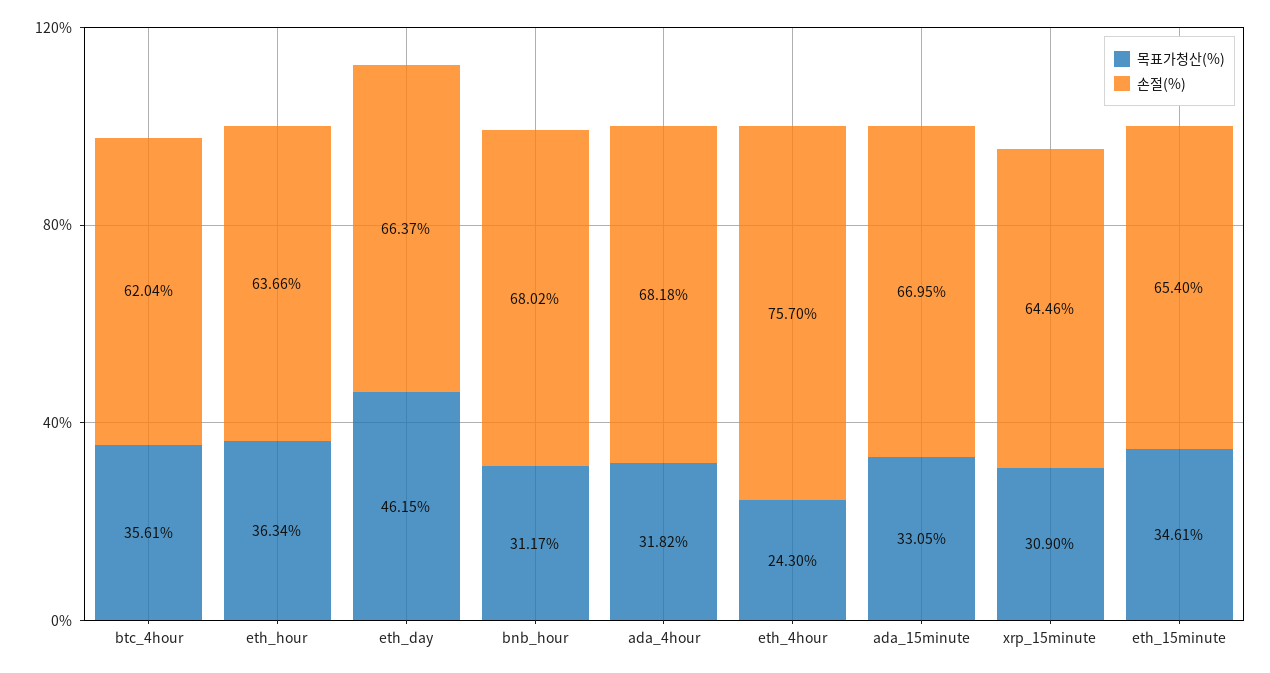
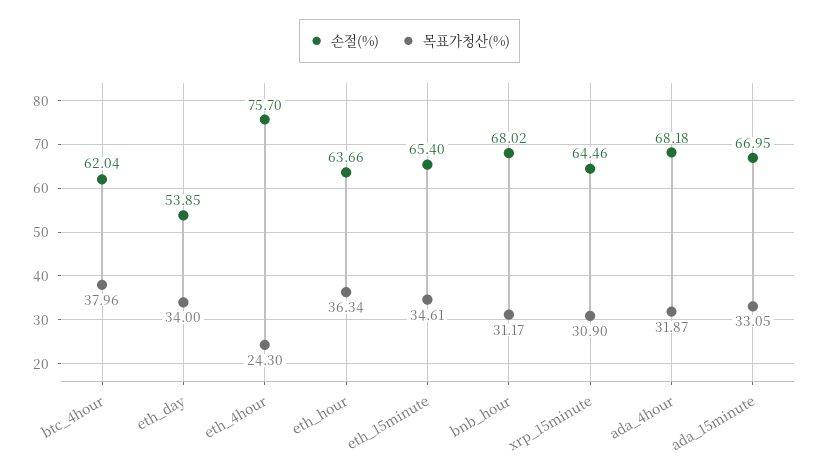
  {
    "목표가청산(%)": {
-     "btc_4hour": 35.61,
+     "btc_4hour": 37.96,
      "eth_hour": 36.34,
-     "eth_day": 46.15,
+     "eth_day": 34,
      "bnb_hour": 31.17,
-     "ada_4hour": 31.82,
+     "ada_4hour": 31.87,
      "eth_4hour": 24.3,
      "ada_15minute": 33.05,
      "xrp_15minute": 30.9,
      "eth_15minute": 34.61
    },
    "손절(%)": {
      "btc_4hour": 62.04,
      "eth_hour": 63.66,
-     "eth_day": 66.37,
+     "eth_day": 53.85,
      "bnb_hour": 68.02,
      "ada_4hour": 68.18,
      "eth_4hour": 75.7,
      "ada_15minute": 66.95,
      "xrp_15minute": 64.46,
      "eth_15minute": 65.4
    }
  }

